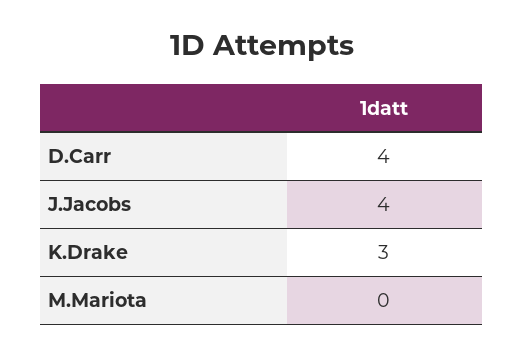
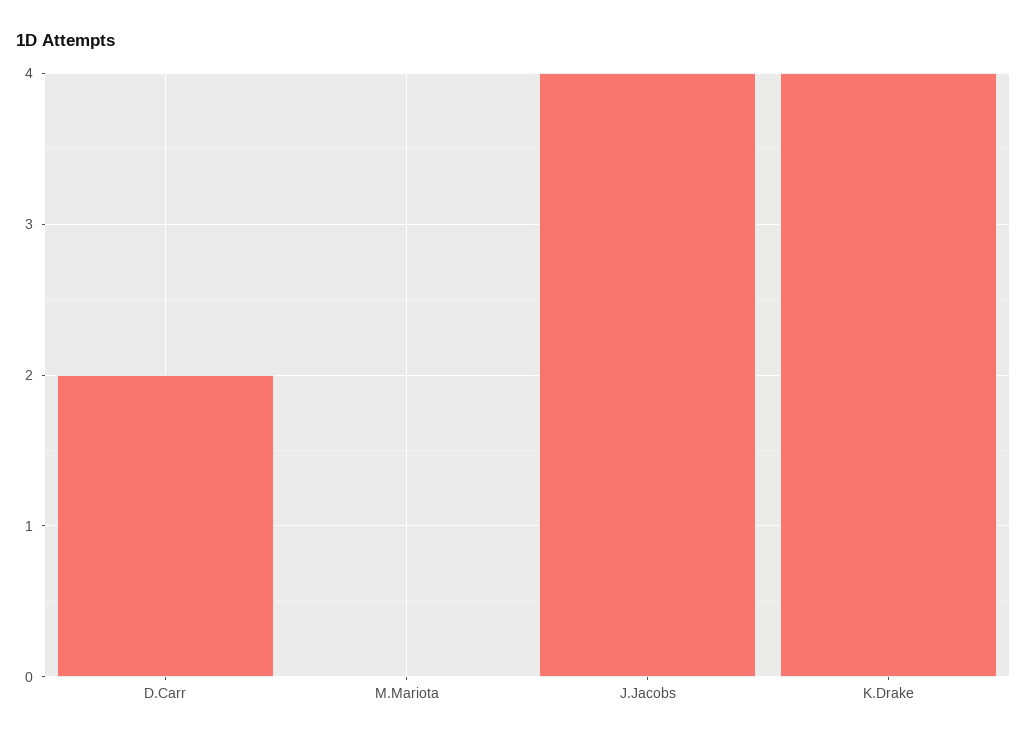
  {
-   "D.Carr": 4,
+   "D.Carr": 2,
    "J.Jacobs": 4,
-   "K.Drake": 3,
+   "K.Drake": 4,
    "M.Mariota": 0
  }

